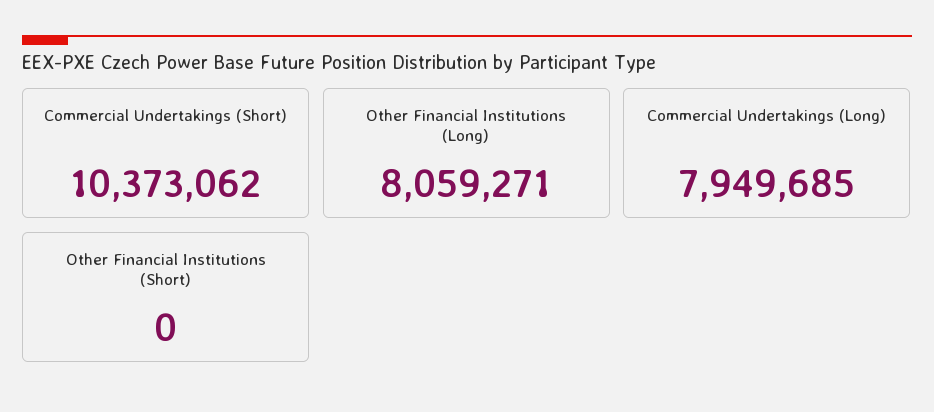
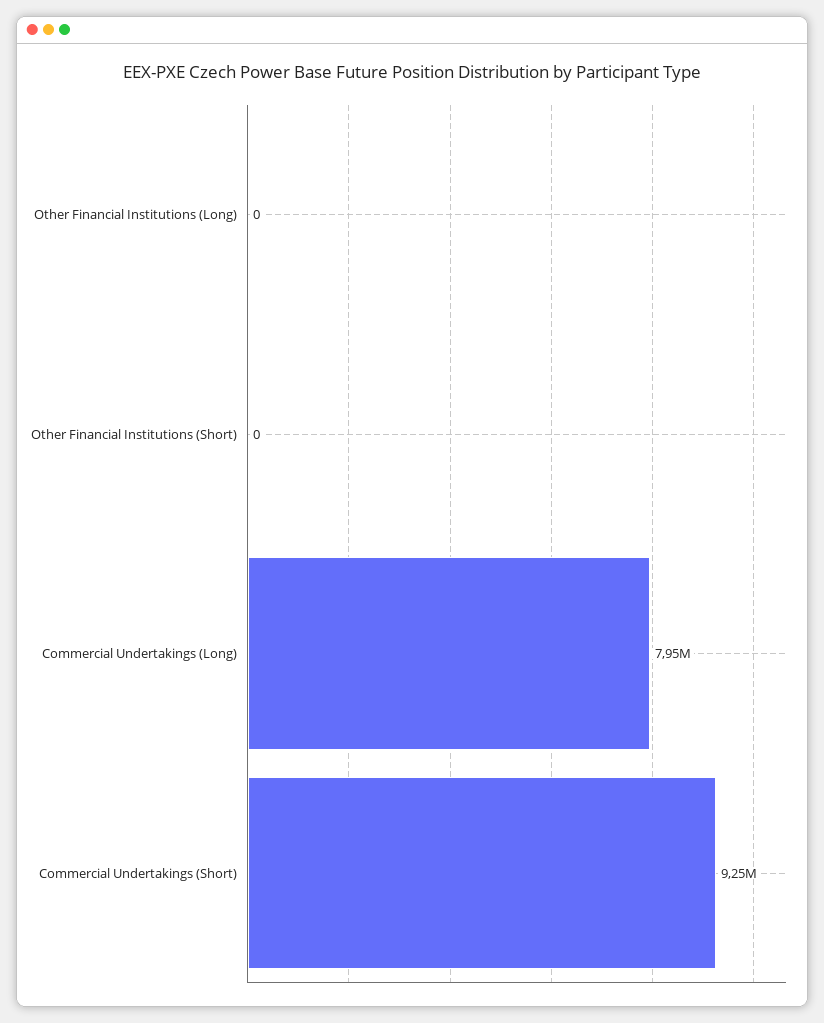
  {
-   "Commercial Undertakings (Short)": 10373062,
+   "Commercial Undertakings (Short)": 9250000,
-   "Other Financial Institutions (Long)": 8059271,
+   "Other Financial Institutions (Long)": 0,
    "Commercial Undertakings (Long)": 7949685,
    "Other Financial Institutions (Short)": 0
  }

